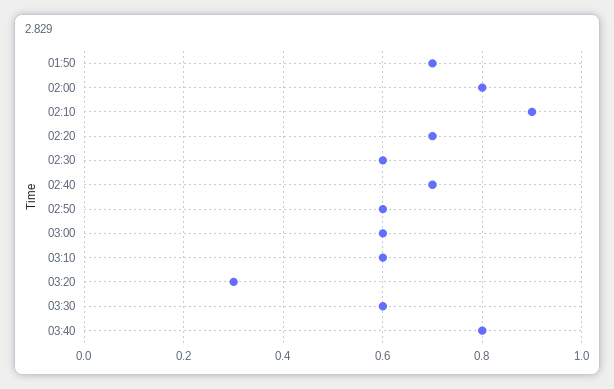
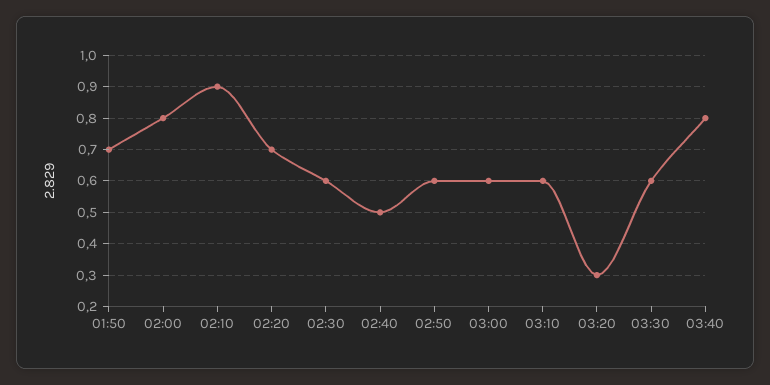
  {
    "01:50": 0.7,
    "02:00": 0.8,
    "02:10": 0.9,
    "02:20": 0.7,
    "02:30": 0.6,
-   "02:40": 0.7,
+   "02:40": 0.5,
    "02:50": 0.6,
    "03:00": 0.6,
    "03:10": 0.6,
    "03:20": 0.3,
    "03:30": 0.6,
    "03:40": 0.8
  }

